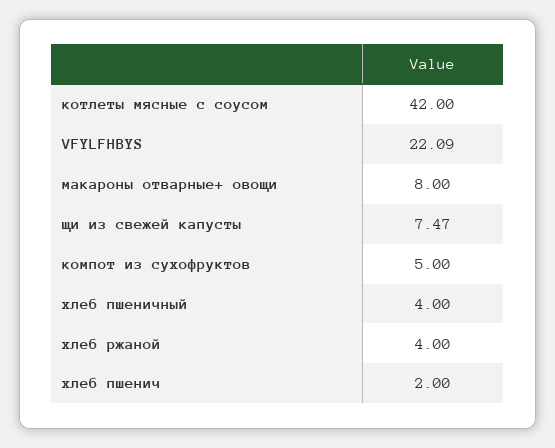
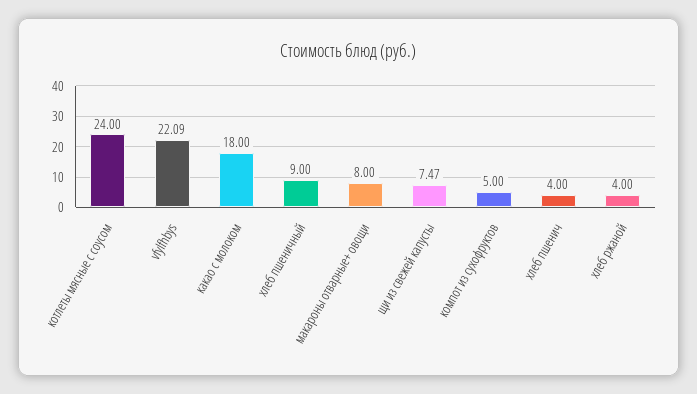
  {
-   "котлеты мясные с соусом": 42,
+   "котлеты мясные с соусом": 24,
    "VFYLFHBYS": 22.09,
    "макароны отварные+ овощи": 8,
    "щи из свежей капусты": 7.47,
    "компот из сухофруктов": 5,
-   "хлеб пшеничный": 4,
+   "хлеб пшеничный": 9,
    "хлеб ржаной": 4,
-   "хлеб пшенич": 2
+   "хлеб пшенич": 4,
+   "какао с молоком": 18
  }

